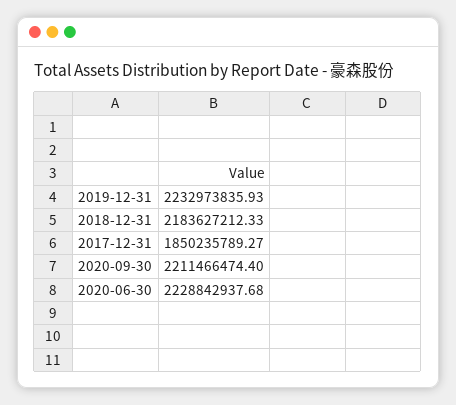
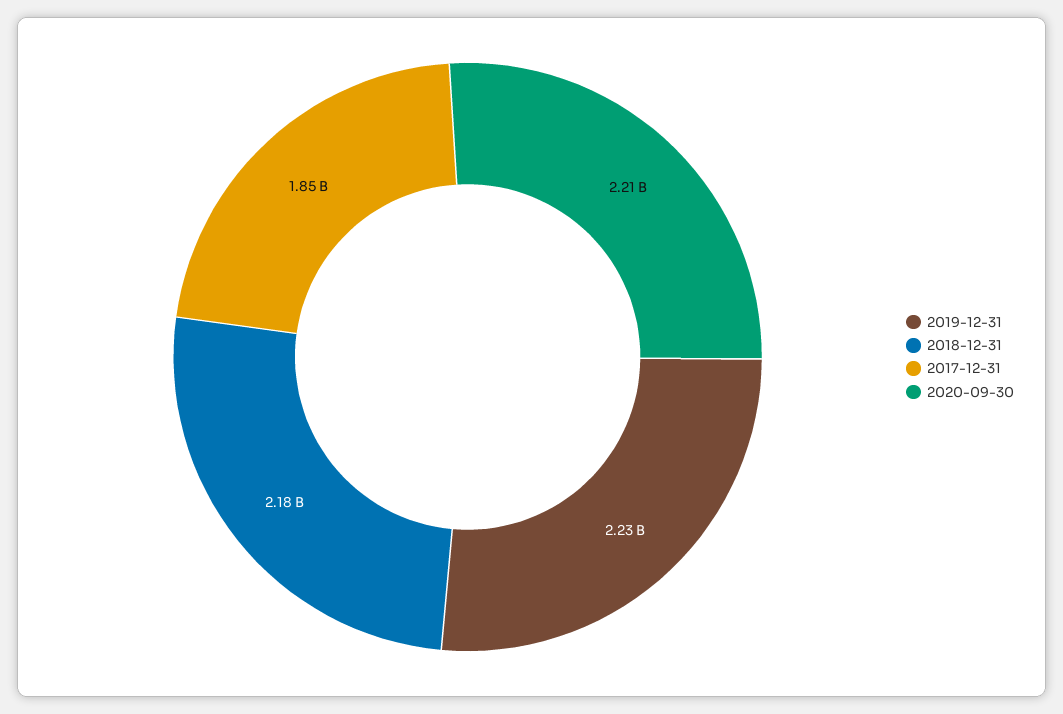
  {
    "2019-12-31": 2232973835.93,
    "2018-12-31": 2183627212.33,
    "2017-12-31": 1850235789.27,
-   "2020-09-30": 2211466474.4,
+   "2020-09-30": 2211466474.4
-   "2020-06-30": 2228842937.68
  }

